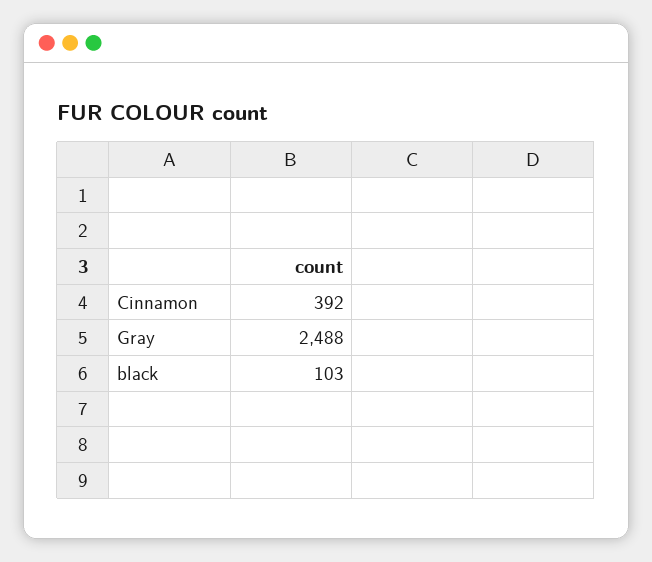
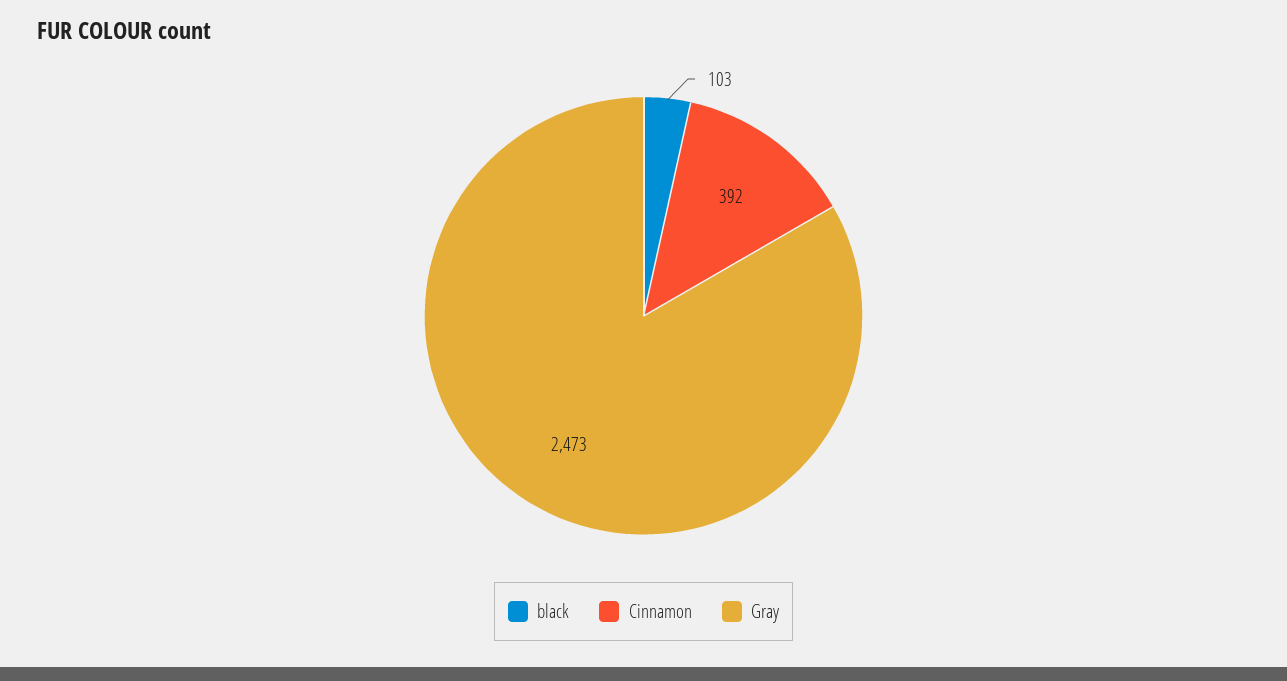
  {
    "Cinnamon": 392,
-   "Gray": 2488,
+   "Gray": 2473,
    "black": 103
  }

